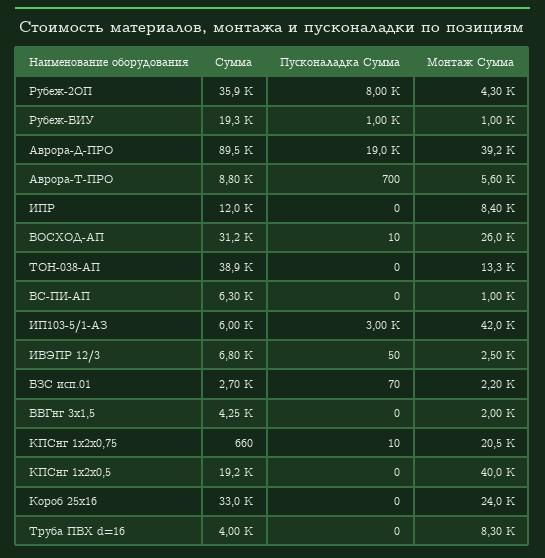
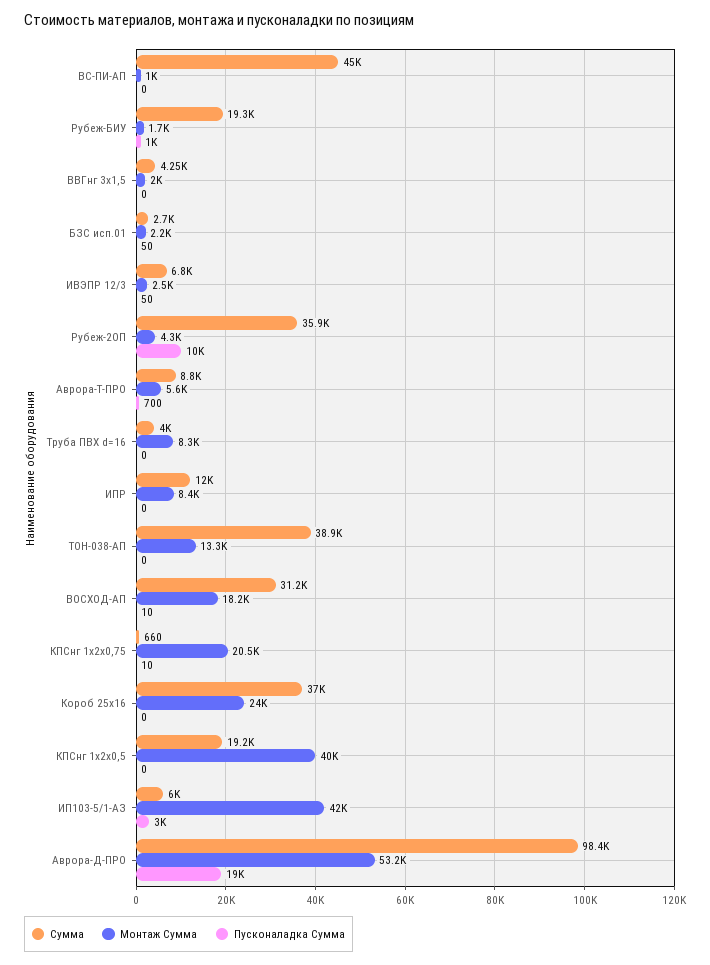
  {
    "Сумма": {
      "Рубеж-2ОП": 35900,
      "Рубеж-БИУ": 19300,
-     "Аврора-Д-ПРО": 89500,
+     "Аврора-Д-ПРО": 98400,
      "Аврора-Т-ПРО": 8800,
      "ИПР": 12000,
      "ВОСХОД-АП": 31200,
      "ТОН-038-АП": 38900,
-     "ВС-ПИ-АП": 6300,
+     "ВС-ПИ-АП": 45000,
      "ИП103-5/1-АЗ": 6000,
      "ИВЭПР 12/3": 6800,
      "БЗС исп.01": 2700,
      "ВВГнг 3x1,5": 4250,
      "КПСнг 1х2х0,75": 660,
      "КПСнг 1х2х0,5": 19200,
-     "Короб 25х16": 33000,
+     "Короб 25х16": 37000,
      "Труба ПВХ d=16": 4000
    },
    "Пусконаладка Сумма": {
-     "Рубеж-2ОП": 8000,
+     "Рубеж-2ОП": 10000,
      "Рубеж-БИУ": 1000,
      "Аврора-Д-ПРО": 19000,
      "Аврора-Т-ПРО": 700,
      "ИПР": 0,
      "ВОСХОД-АП": 10,
      "ТОН-038-АП": 0,
      "ВС-ПИ-АП": 0,
      "ИП103-5/1-АЗ": 3000,
      "ИВЭПР 12/3": 50,
-     "БЗС исп.01": 70,
+     "БЗС исп.01": 50,
      "ВВГнг 3x1,5": 0,
      "КПСнг 1х2х0,75": 10,
      "КПСнг 1х2х0,5": 0,
      "Короб 25х16": 0,
      "Труба ПВХ d=16": 0
    },
    "Монтаж Сумма": {
      "Рубеж-2ОП": 4300,
-     "Рубеж-БИУ": 1000,
+     "Рубеж-БИУ": 1700,
-     "Аврора-Д-ПРО": 39200,
+     "Аврора-Д-ПРО": 53200,
      "Аврора-Т-ПРО": 5600,
      "ИПР": 8400,
-     "ВОСХОД-АП": 26000,
+     "ВОСХОД-АП": 18200,
      "ТОН-038-АП": 13300,
      "ВС-ПИ-АП": 1000,
      "ИП103-5/1-АЗ": 42000,
      "ИВЭПР 12/3": 2500,
      "БЗС исп.01": 2200,
      "ВВГнг 3x1,5": 2000,
      "КПСнг 1х2х0,75": 20500,
      "КПСнг 1х2х0,5": 40000,
      "Короб 25х16": 24000,
      "Труба ПВХ d=16": 8300
    }
  }

